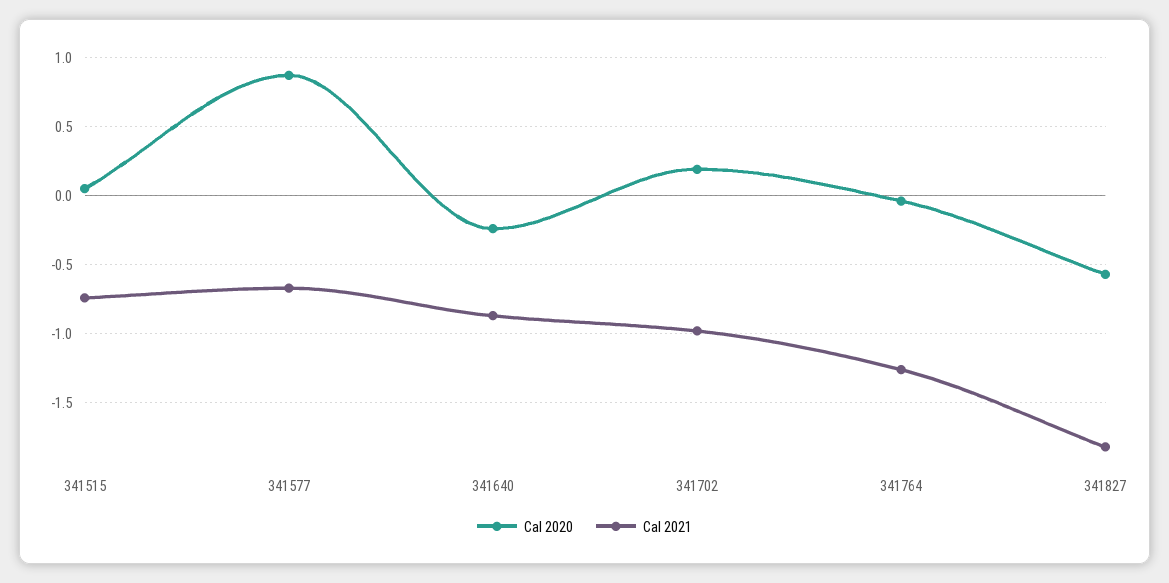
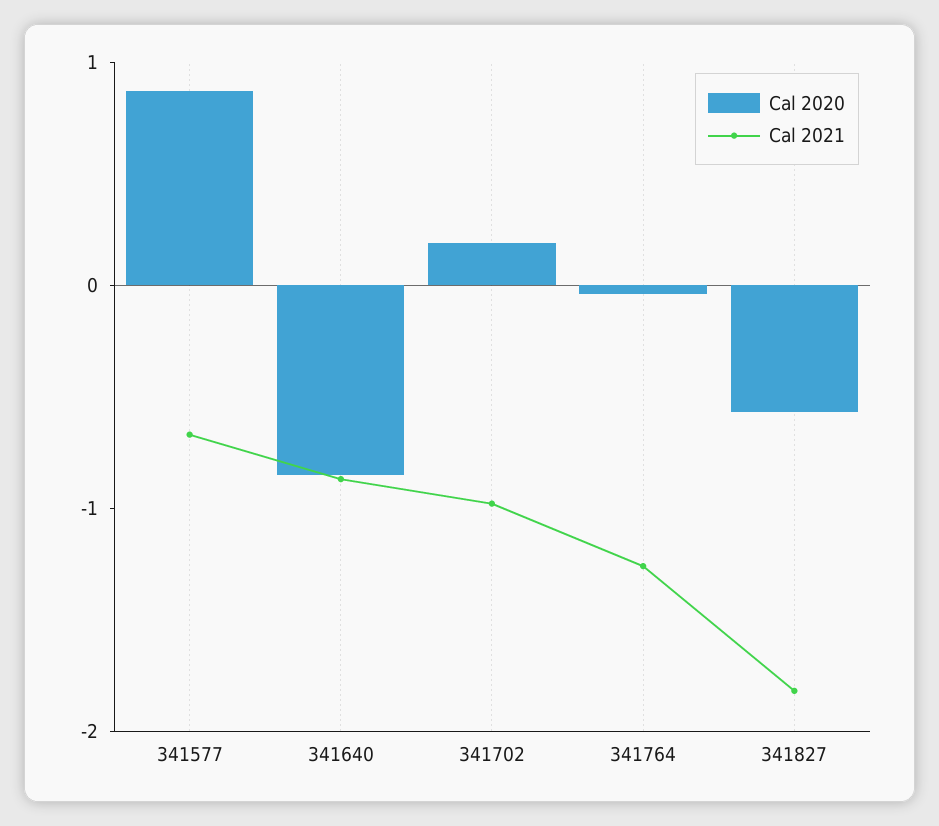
  {
    "Cal 2020": {
-     "341515": 0.05,
      "341577": 0.85,
-     "341640": -0.25,
+     "341640": -0.8,
      "341702": 0.2,
      "341764": -0.05,
      "341827": -0.55
    },
    "Cal 2021": {
-     "341515": -0.75,
      "341577": -0.65,
      "341640": -0.85,
      "341702": -1,
      "341764": -1.25,
      "341827": -1.8
    }
  }

